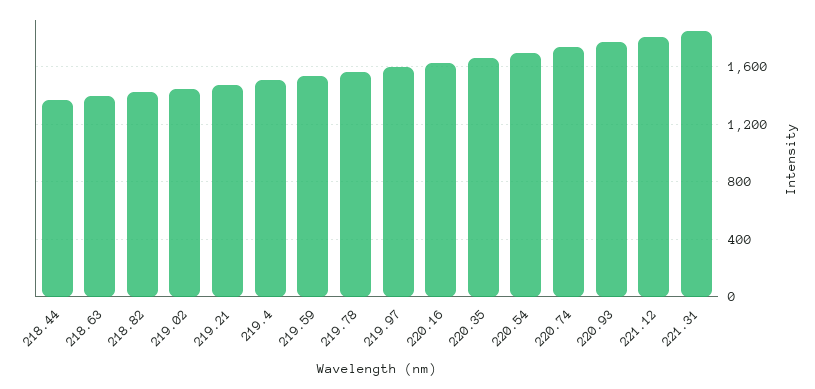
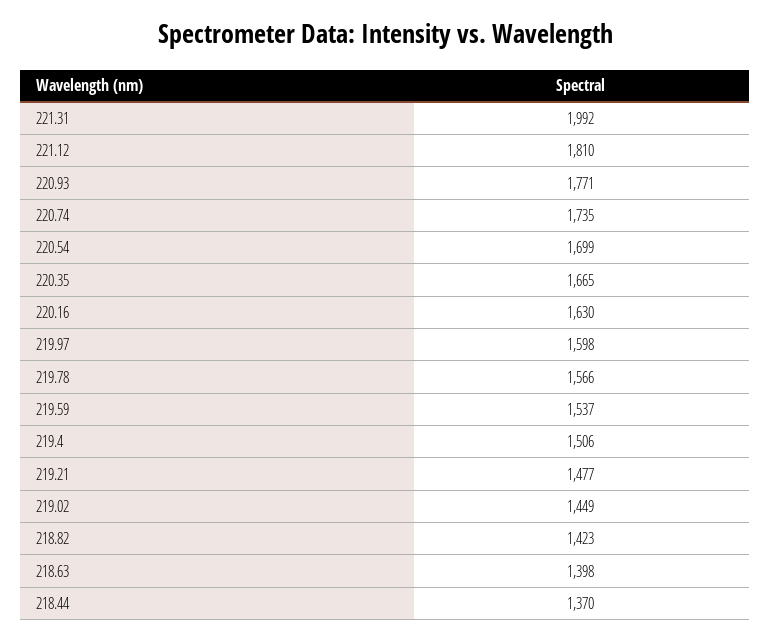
  {
    "218.44": 1370,
    "218.63": 1398,
    "218.82": 1423,
    "219.02": 1449,
    "219.21": 1477,
    "219.4": 1506,
    "219.59": 1537,
    "219.78": 1566,
    "219.97": 1598,
    "220.16": 1630,
    "220.35": 1665,
    "220.54": 1699,
    "220.74": 1735,
    "220.93": 1771,
    "221.12": 1810,
-   "221.31": 1850
+   "221.31": 1992
  }

